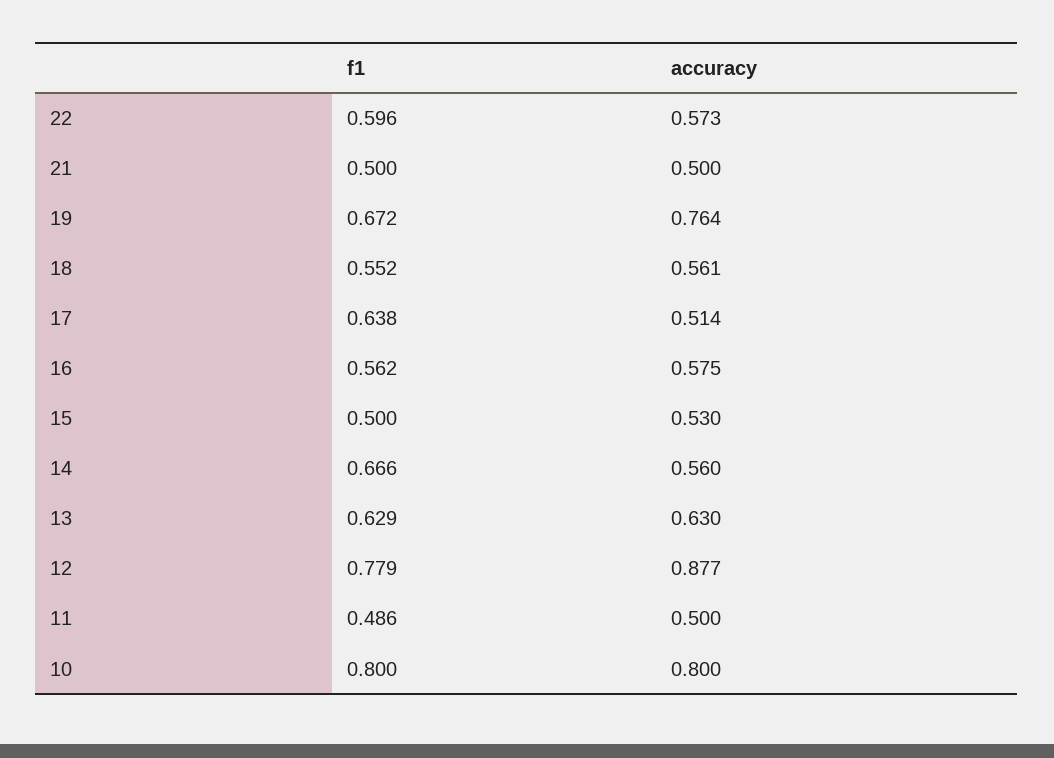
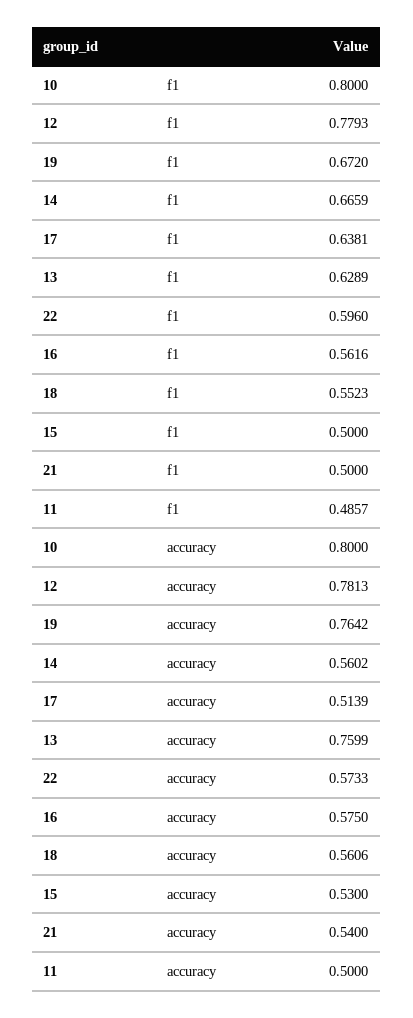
  {
    "f1": {
      "22": 0.596,
      "21": 0.5,
      "19": 0.672,
      "18": 0.5523,
      "17": 0.6381,
      "16": 0.5616,
      "15": 0.5,
      "14": 0.6659,
      "13": 0.6289,
      "12": 0.7793,
      "11": 0.4857,
      "10": 0.8
    },
    "accuracy": {
      "22": 0.5733,
-     "21": 0.5,
+     "21": 0.54,
      "19": 0.7642,
      "18": 0.5606,
      "17": 0.5139,
      "16": 0.575,
      "15": 0.53,
      "14": 0.5602,
-     "13": 0.63,
+     "13": 0.7599,
-     "12": 0.877,
+     "12": 0.7813,
      "11": 0.5,
      "10": 0.8
    }
  }

